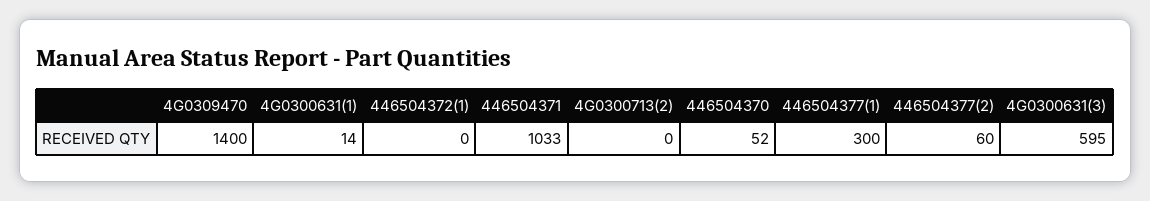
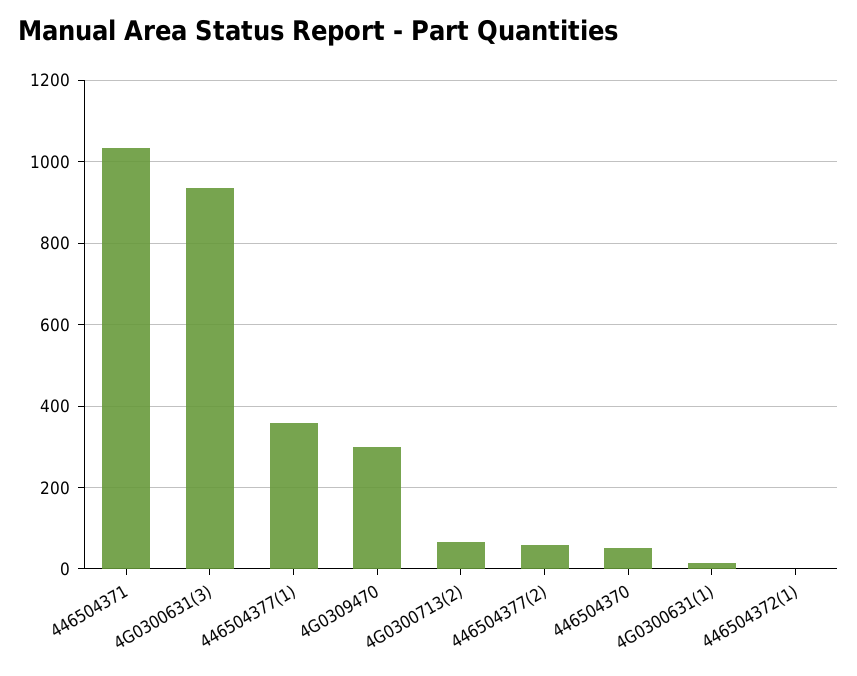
  {
-   "4G0309470": 1400,
+   "4G0309470": 300,
    "4G0300631(1)": 14,
    "446504372(1)": 0,
    "446504371": 1033,
-   "4G0300713(2)": 0,
+   "4G0300713(2)": 60,
    "446504370": 52,
-   "446504377(1)": 300,
+   "446504377(1)": 360,
    "446504377(2)": 60,
-   "4G0300631(3)": 595
+   "4G0300631(3)": 940
  }

